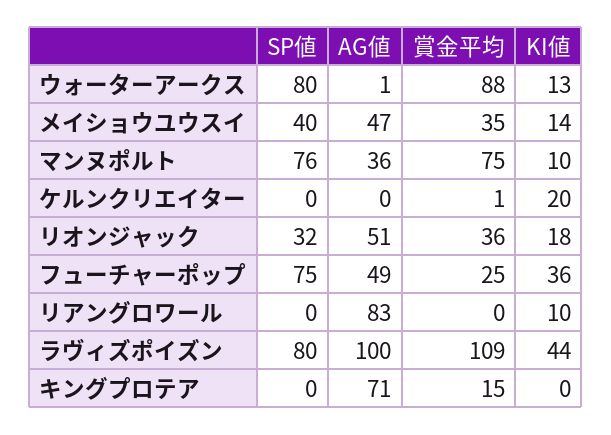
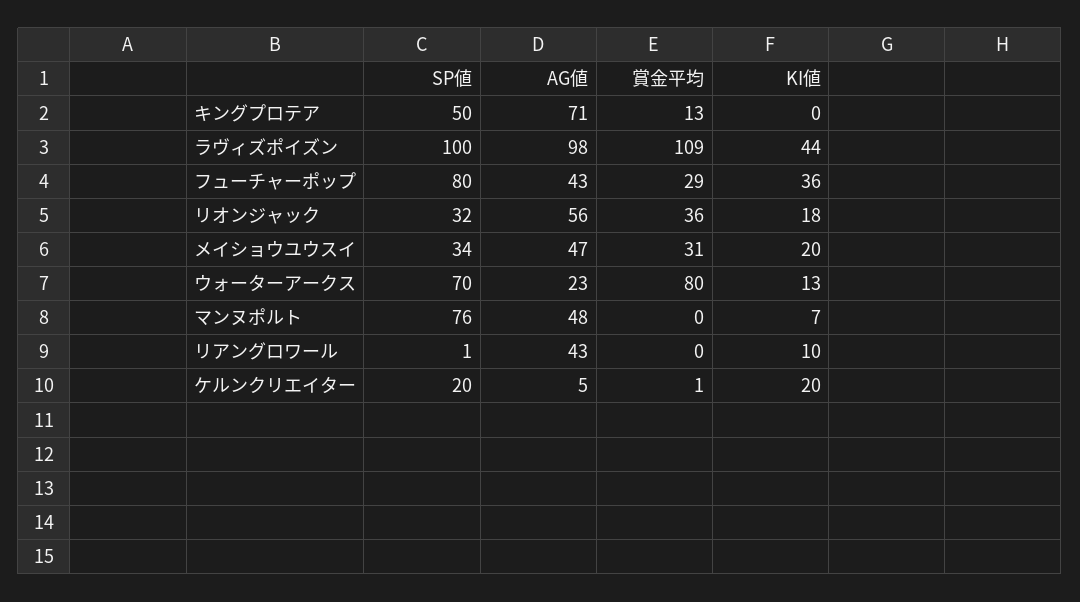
  {
    "SP値": {
-     "ウォーターアークス": 80,
+     "ウォーターアークス": 70,
-     "メイショウユウスイ": 40,
+     "メイショウユウスイ": 34,
      "マンヌポルト": 76,
-     "ケルンクリエイター": 0,
+     "ケルンクリエイター": 20,
      "リオンジャック": 32,
-     "フューチャーポップ": 75,
+     "フューチャーポップ": 80,
-     "リアングロワール": 0,
+     "リアングロワール": 1,
-     "ラヴィズポイズン": 80,
+     "ラヴィズポイズン": 100,
-     "キングプロテア": 0
+     "キングプロテア": 50
    },
    "AG値": {
-     "ウォーターアークス": 1,
+     "ウォーターアークス": 23,
      "メイショウユウスイ": 47,
-     "マンヌポルト": 36,
+     "マンヌポルト": 48,
-     "ケルンクリエイター": 0,
+     "ケルンクリエイター": 5,
-     "リオンジャック": 51,
+     "リオンジャック": 56,
-     "フューチャーポップ": 49,
+     "フューチャーポップ": 43,
-     "リアングロワール": 83,
+     "リアングロワール": 43,
-     "ラヴィズポイズン": 100,
+     "ラヴィズポイズン": 98,
      "キングプロテア": 71
    },
    "賞金平均": {
-     "ウォーターアークス": 88,
+     "ウォーターアークス": 80,
-     "メイショウユウスイ": 35,
+     "メイショウユウスイ": 31,
-     "マンヌポルト": 75,
+     "マンヌポルト": 0,
      "ケルンクリエイター": 1,
      "リオンジャック": 36,
-     "フューチャーポップ": 25,
+     "フューチャーポップ": 29,
      "リアングロワール": 0,
      "ラヴィズポイズン": 109,
-     "キングプロテア": 15
+     "キングプロテア": 13
    },
    "KI値": {
      "ウォーターアークス": 13,
-     "メイショウユウスイ": 14,
+     "メイショウユウスイ": 20,
-     "マンヌポルト": 10,
+     "マンヌポルト": 7,
      "ケルンクリエイター": 20,
      "リオンジャック": 18,
      "フューチャーポップ": 36,
      "リアングロワール": 10,
      "ラヴィズポイズン": 44,
      "キングプロテア": 0
    }
  }

